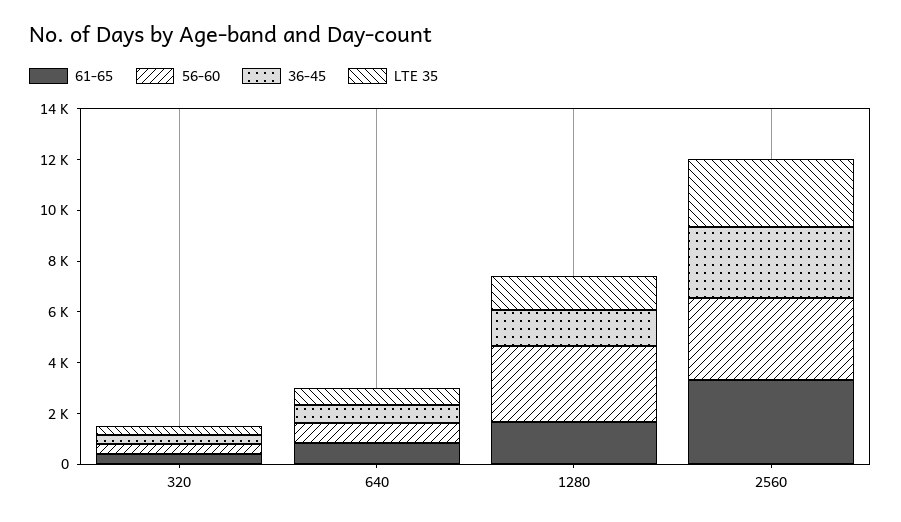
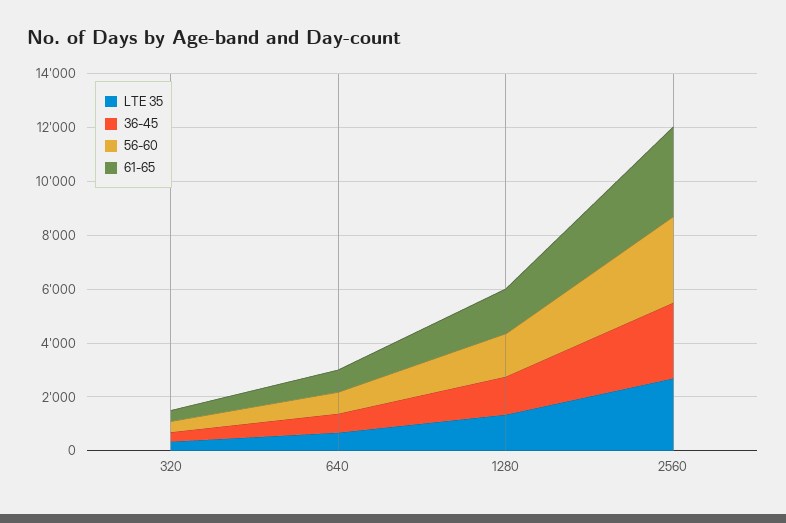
  {
    "61-65": {
      "320": 500,
      "640": 1000,
      "1280": 1500,
      "2560": 3500
    },
    "56-60": {
      "320": 500,
      "640": 1000,
-     "1280": 3000,
+     "1280": 1500,
      "2560": 3000
    },
    "36-45": {
      "320": 500,
      "640": 500,
      "1280": 1500,
      "2560": 3000
    },
    "LTE 35": {
      "320": 500,
      "640": 500,
      "1280": 1500,
      "2560": 2500
    }
  }

